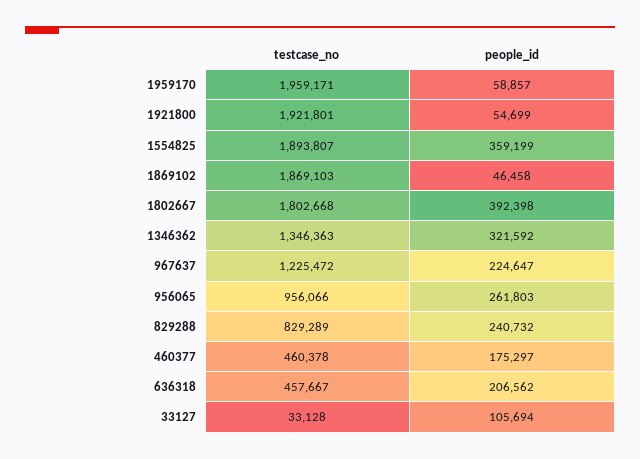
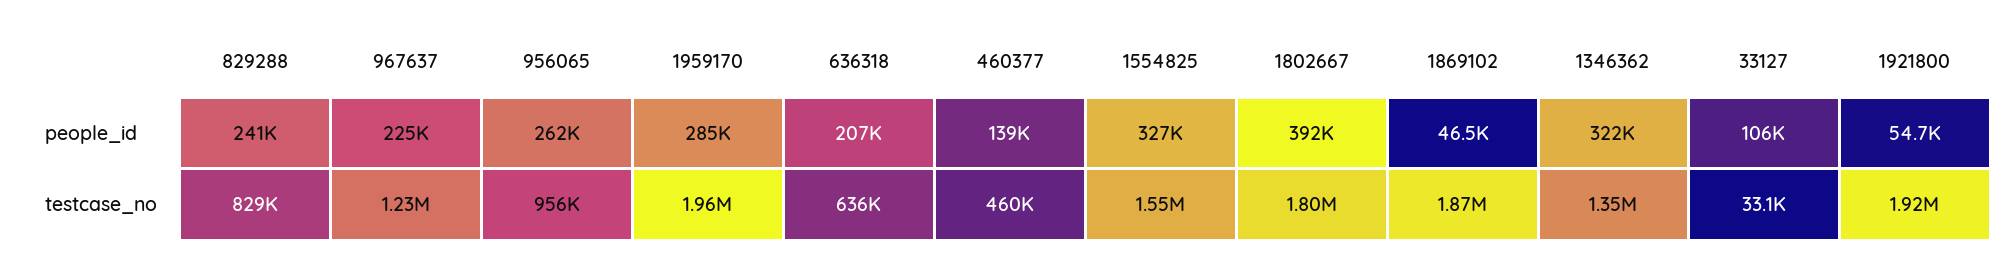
  {
    "testcase_no": {
      "1959170": 1959171,
      "1921800": 1921801,
-     "1554825": 1893807,
+     "1554825": 1550000,
      "1869102": 1869103,
      "1802667": 1802668,
      "1346362": 1346363,
      "967637": 1225472,
      "956065": 956066,
      "829288": 829289,
      "460377": 460378,
-     "636318": 457667,
+     "636318": 636000,
      "33127": 33128
    },
    "people_id": {
-     "1959170": 58857,
+     "1959170": 285000,
      "1921800": 54699,
-     "1554825": 359199,
+     "1554825": 327000,
      "1869102": 46458,
      "1802667": 392398,
      "1346362": 321592,
      "967637": 224647,
      "956065": 261803,
      "829288": 240732,
-     "460377": 175297,
+     "460377": 139000,
      "636318": 206562,
      "33127": 105694
    }
  }

